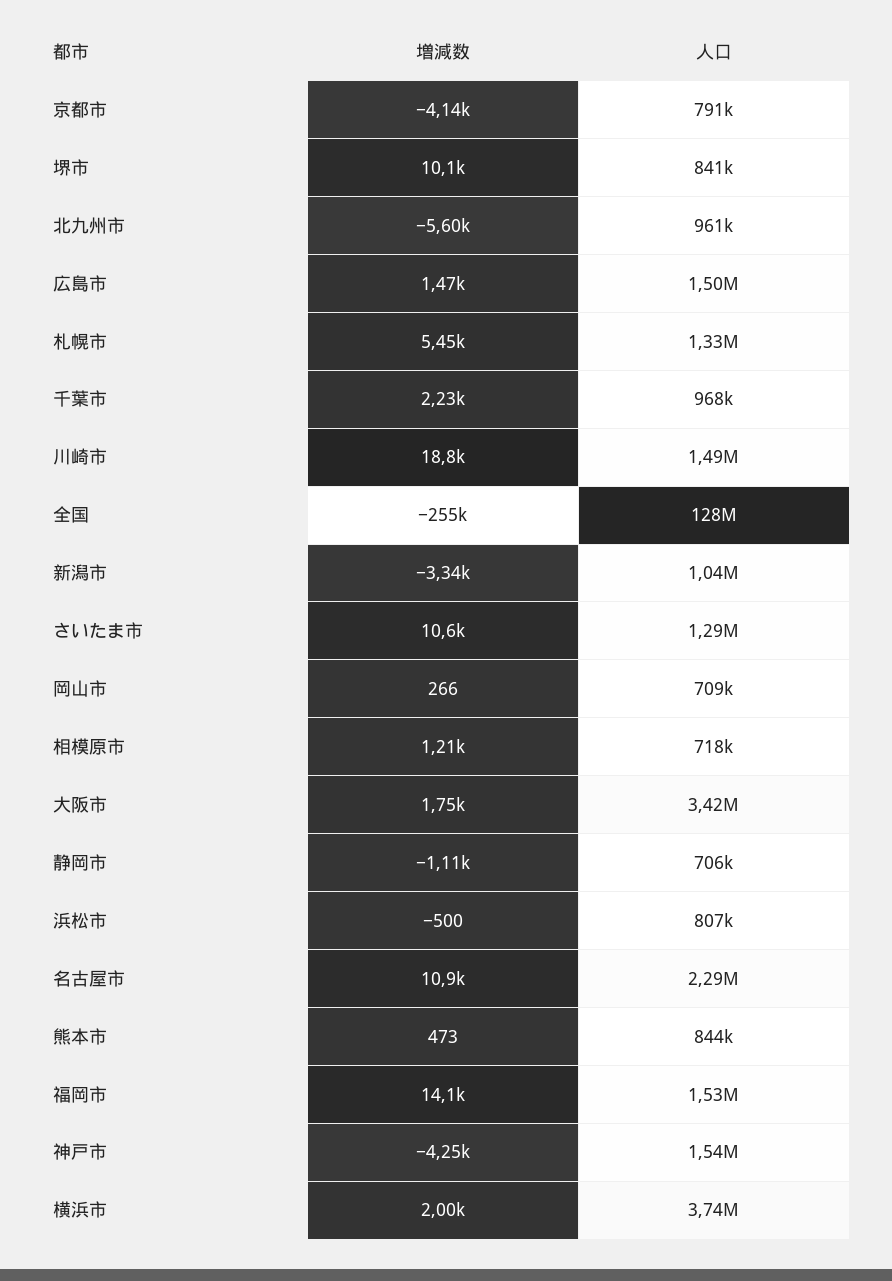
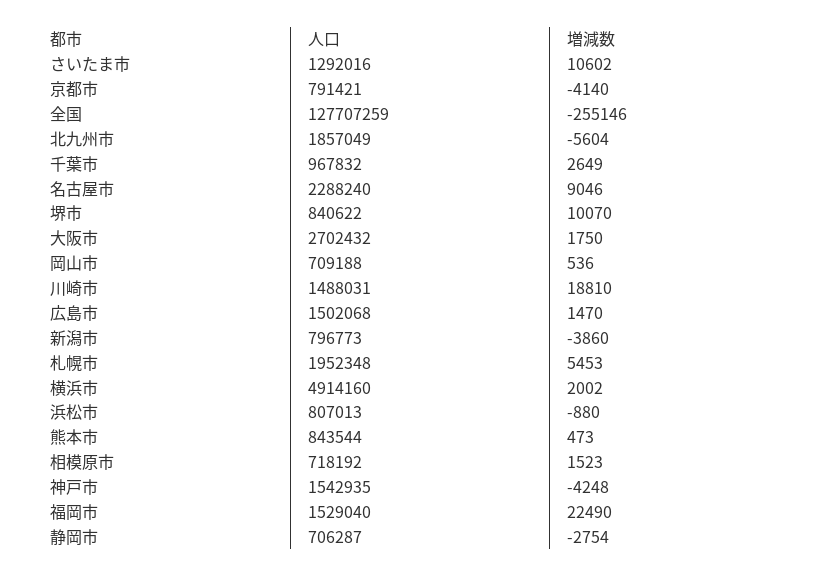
  {
    "増減数": {
      "京都市": -4140,
      "堺市": 10070,
      "北九州市": -5604,
      "広島市": 1470,
      "札幌市": 5453,
-     "千葉市": 2230,
+     "千葉市": 2649,
      "川崎市": 18810,
      "全国": -255146,
-     "新潟市": -3340,
+     "新潟市": -3860,
      "さいたま市": 10602,
-     "岡山市": 266,
+     "岡山市": 536,
-     "相模原市": 1210,
+     "相模原市": 1523,
      "大阪市": 1750,
-     "静岡市": -1110,
+     "静岡市": -2754,
-     "浜松市": -500,
+     "浜松市": -880,
-     "名古屋市": 10900,
+     "名古屋市": 9046,
      "熊本市": 473,
-     "福岡市": 14100,
+     "福岡市": 22490,
      "神戸市": -4248,
      "横浜市": 2002
    },
    "人口": {
      "京都市": 791421,
      "堺市": 840622,
-     "北九州市": 961000,
+     "北九州市": 1857049,
      "広島市": 1502068,
-     "札幌市": 1330000,
+     "札幌市": 1952348,
      "千葉市": 967832,
      "川崎市": 1488031,
      "全国": 127707259,
-     "新潟市": 1040000,
+     "新潟市": 796773,
      "さいたま市": 1292016,
      "岡山市": 709188,
      "相模原市": 718192,
-     "大阪市": 3420000,
+     "大阪市": 2702432,
      "静岡市": 706287,
      "浜松市": 807013,
      "名古屋市": 2288240,
      "熊本市": 843544,
      "福岡市": 1529040,
      "神戸市": 1542935,
-     "横浜市": 3740000
+     "横浜市": 4914160
    }
  }

